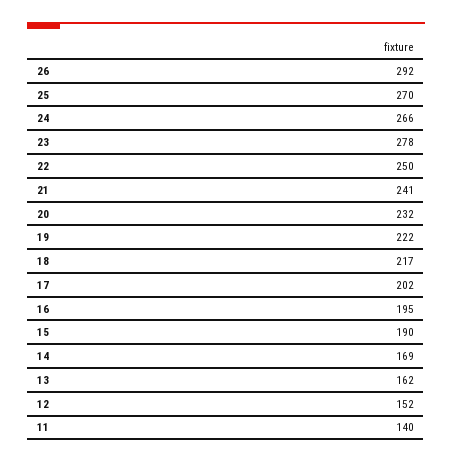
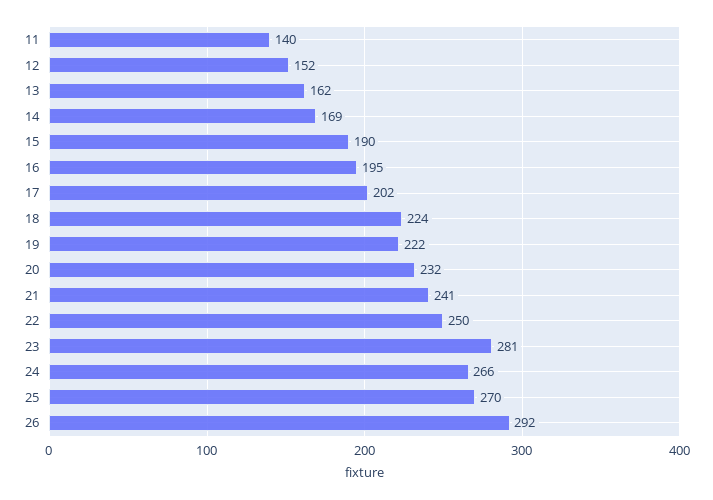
  {
    "26": 292,
    "25": 270,
    "24": 266,
-   "23": 278,
+   "23": 281,
    "22": 250,
    "21": 241,
    "20": 232,
    "19": 222,
-   "18": 217,
+   "18": 224,
    "17": 202,
    "16": 195,
    "15": 190,
    "14": 169,
    "13": 162,
    "12": 152,
    "11": 140
  }

